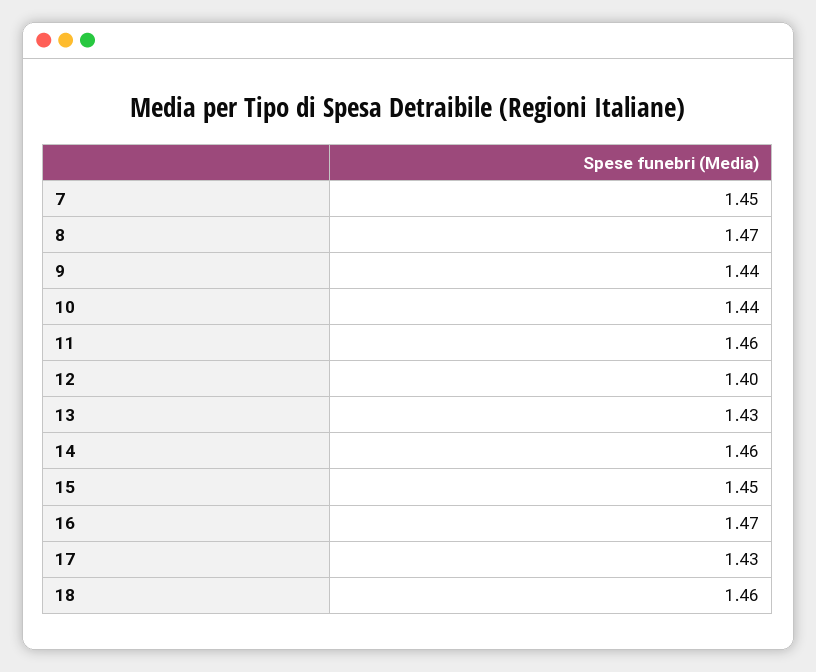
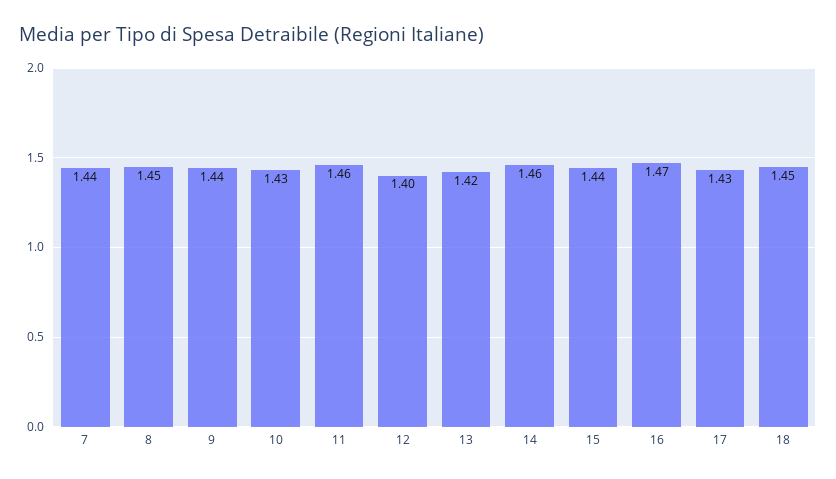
  {
-   "7": 1.45,
+   "7": 1.44,
-   "8": 1.47,
+   "8": 1.45,
    "9": 1.44,
-   "10": 1.44,
+   "10": 1.43,
    "11": 1.46,
    "12": 1.4,
-   "13": 1.43,
+   "13": 1.42,
    "14": 1.46,
-   "15": 1.45,
+   "15": 1.44,
    "16": 1.47,
    "17": 1.43,
-   "18": 1.46
+   "18": 1.45
  }

